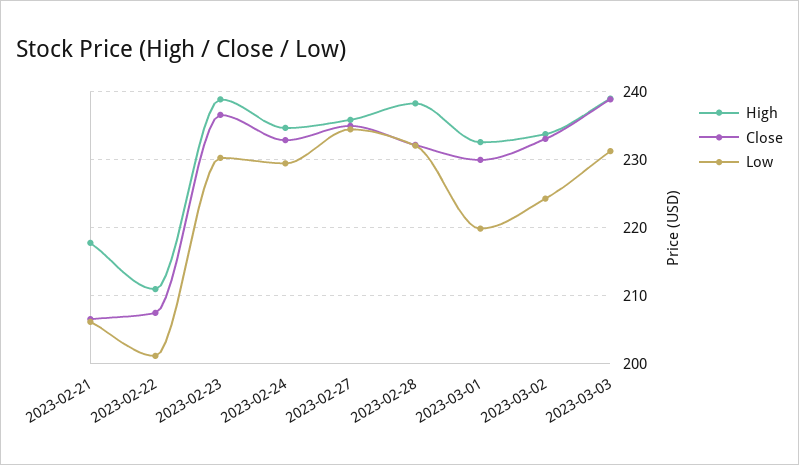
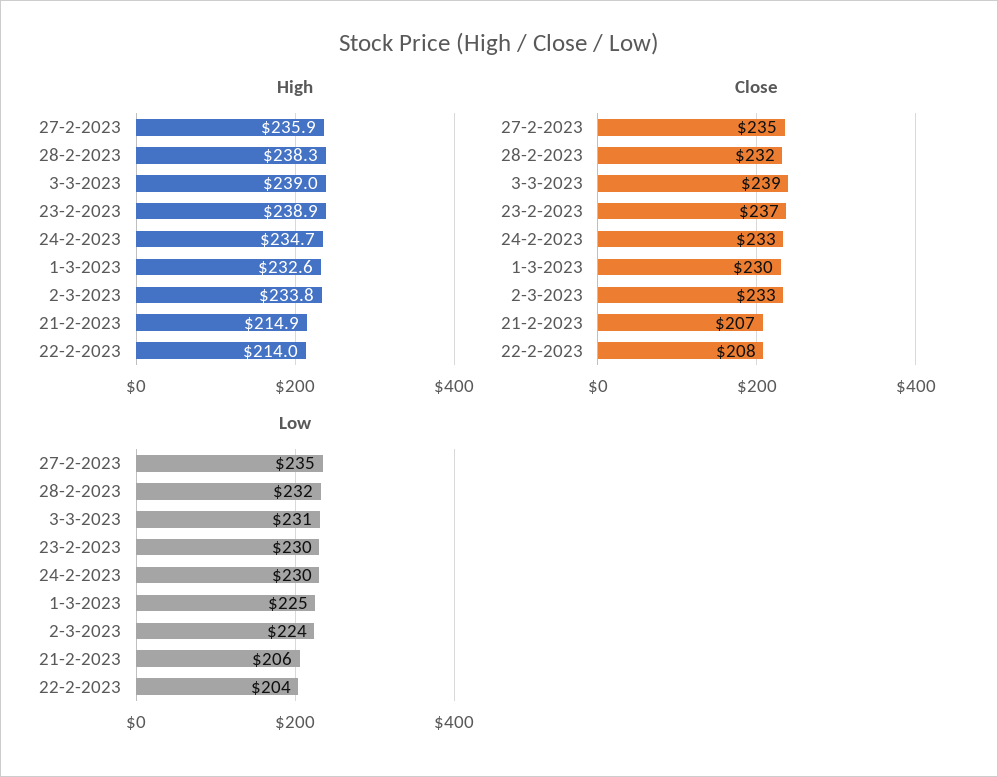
  {
    "High": {
-     "2023-02-21": 218,
+     "2023-02-21": 214.9,
-     "2023-02-22": 211,
+     "2023-02-22": 214,
      "2023-02-23": 238.9,
      "2023-02-24": 234.7,
      "2023-02-27": 235.9,
      "2023-02-28": 238.3,
      "2023-03-01": 232.6,
      "2023-03-02": 233.8,
      "2023-03-03": 239
    },
    "Close": {
      "2023-02-21": 207,
      "2023-02-22": 208,
      "2023-02-23": 237,
      "2023-02-24": 233,
      "2023-02-27": 235,
      "2023-02-28": 232,
      "2023-03-01": 230,
      "2023-03-02": 233,
      "2023-03-03": 239
    },
    "Low": {
      "2023-02-21": 206,
-     "2023-02-22": 201,
+     "2023-02-22": 204,
      "2023-02-23": 230,
      "2023-02-24": 230,
      "2023-02-27": 235,
      "2023-02-28": 232,
-     "2023-03-01": 220,
+     "2023-03-01": 225,
      "2023-03-02": 224,
      "2023-03-03": 231
    }
  }

